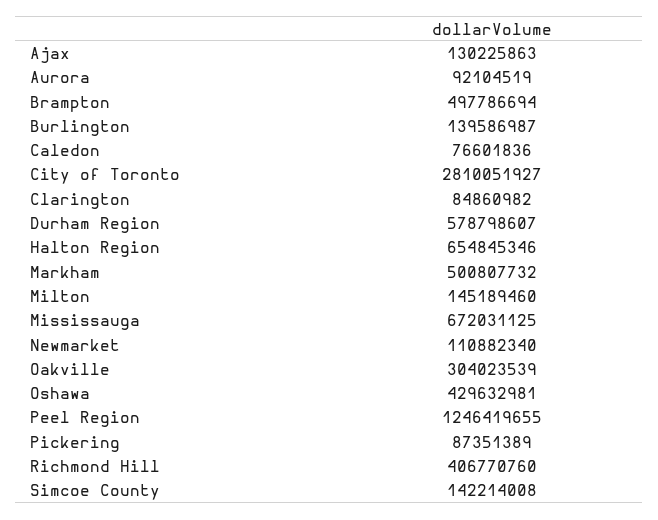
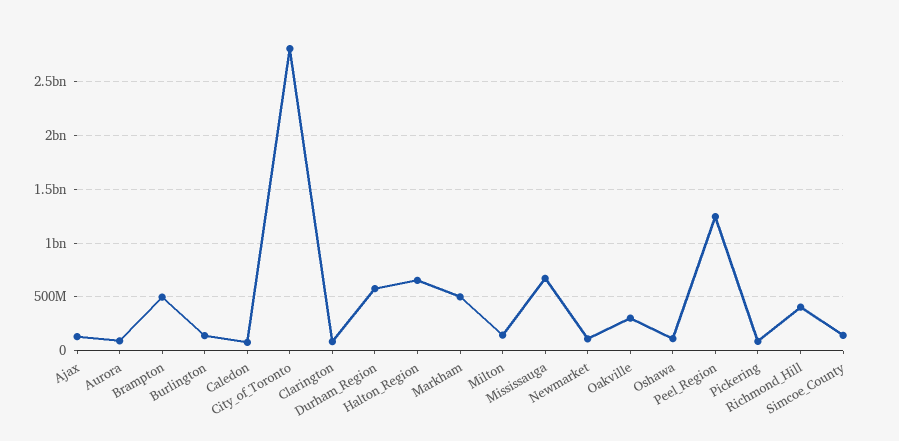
  {
    "Ajax": 130225863,
    "Aurora": 92104519,
    "Brampton": 497786694,
    "Burlington": 139586987,
    "Caledon": 76601836,
    "City of Toronto": 2810051927,
    "Clarington": 84860982,
    "Durham Region": 578798607,
    "Halton Region": 654845346,
    "Markham": 500807732,
    "Milton": 145189460,
    "Mississauga": 672031125,
    "Newmarket": 110882340,
    "Oakville": 304023539,
-   "Oshawa": 429632981,
+   "Oshawa": 100000000,
    "Peel Region": 1246419655,
    "Pickering": 87351389,
    "Richmond Hill": 406770760,
    "Simcoe County": 142214008
  }

